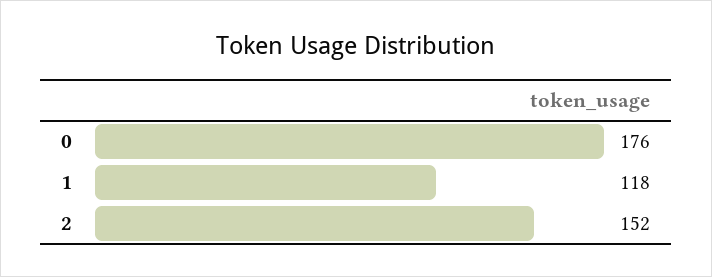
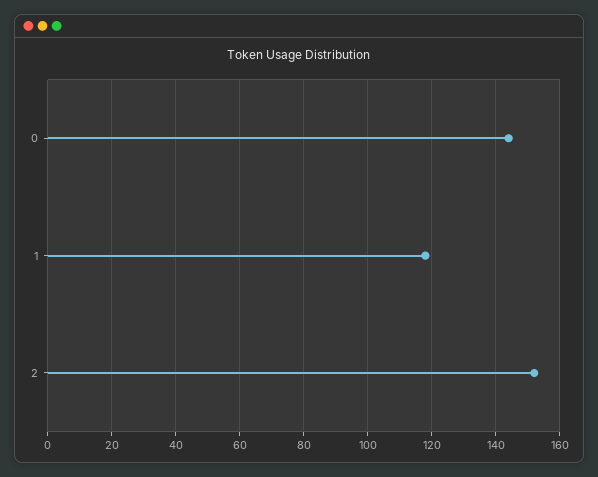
  {
-   "0": 176,
+   "0": 145,
    "1": 118,
    "2": 152
  }

